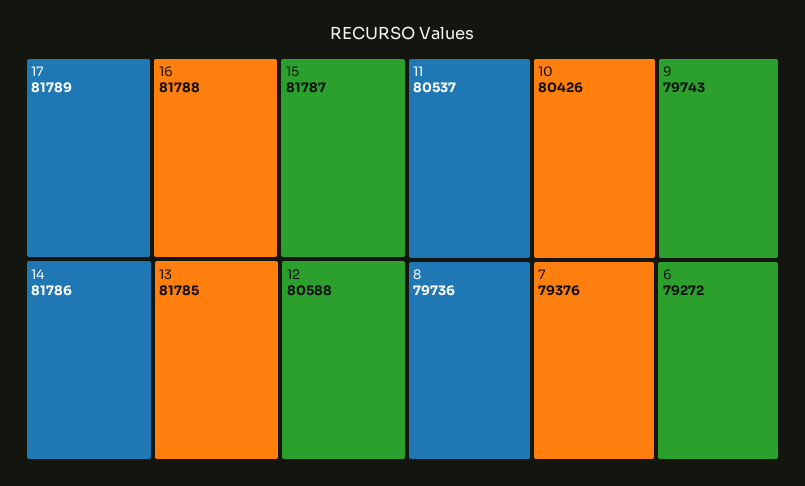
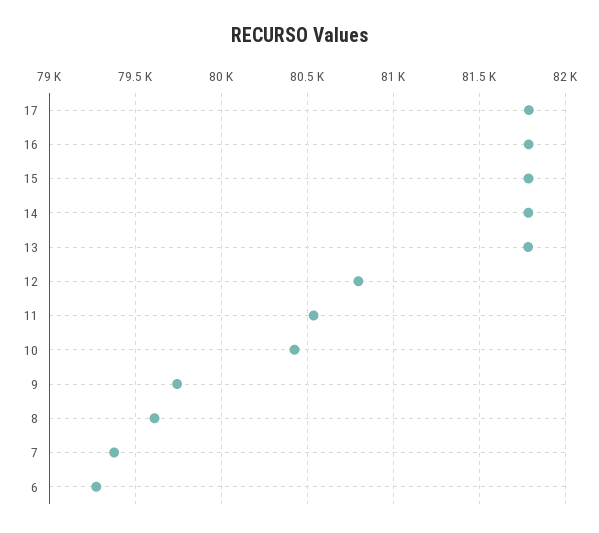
  {
    "17": 81789,
    "16": 81788,
    "15": 81787,
    "14": 81786,
    "13": 81785,
-   "12": 80588,
+   "12": 80800,
    "11": 80537,
    "10": 80426,
    "9": 79743,
-   "8": 79736,
+   "8": 79600,
    "7": 79376,
    "6": 79272
  }

